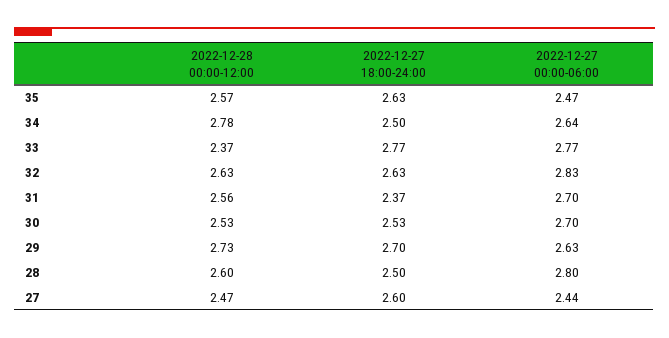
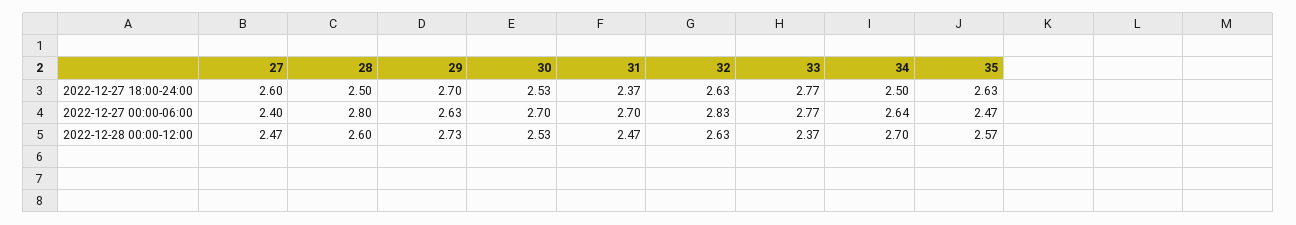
  {
    "2022-12-28 00:00-12:00": {
      "35": 2.57,
-     "34": 2.78,
+     "34": 2.7,
      "33": 2.37,
      "32": 2.63,
-     "31": 2.56,
+     "31": 2.47,
      "30": 2.53,
      "29": 2.73,
      "28": 2.6,
      "27": 2.47
    },
    "2022-12-27 18:00-24:00": {
      "35": 2.63,
      "34": 2.5,
      "33": 2.77,
      "32": 2.63,
      "31": 2.37,
      "30": 2.53,
      "29": 2.7,
      "28": 2.5,
      "27": 2.6
    },
    "2022-12-27 00:00-06:00": {
      "35": 2.47,
      "34": 2.64,
      "33": 2.77,
      "32": 2.83,
      "31": 2.7,
      "30": 2.7,
      "29": 2.63,
      "28": 2.8,
-     "27": 2.44
+     "27": 2.4
    }
  }

